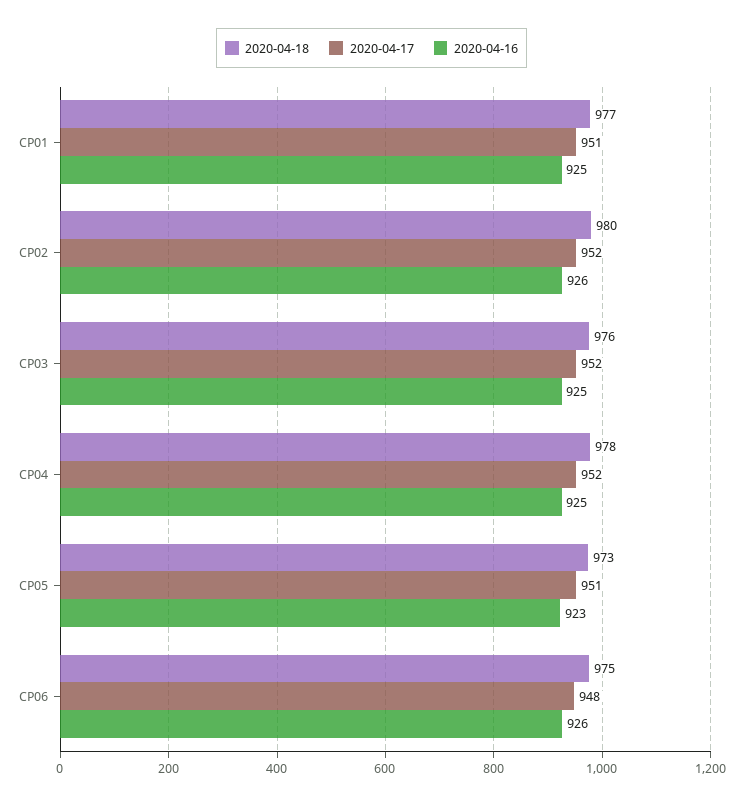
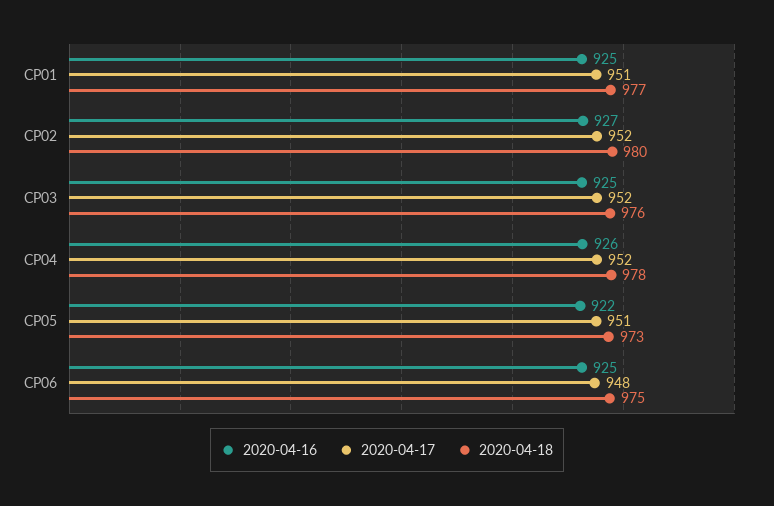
  {
    "2020-04-18": {
      "CP01": 977,
      "CP02": 980,
      "CP03": 976,
      "CP04": 978,
      "CP05": 973,
      "CP06": 975
    },
    "2020-04-17": {
      "CP01": 951,
      "CP02": 952,
      "CP03": 952,
      "CP04": 952,
      "CP05": 951,
      "CP06": 948
    },
    "2020-04-16": {
      "CP01": 925,
-     "CP02": 926,
+     "CP02": 927,
      "CP03": 925,
-     "CP04": 925,
+     "CP04": 926,
-     "CP05": 923,
+     "CP05": 922,
-     "CP06": 926
+     "CP06": 925
    }
  }

